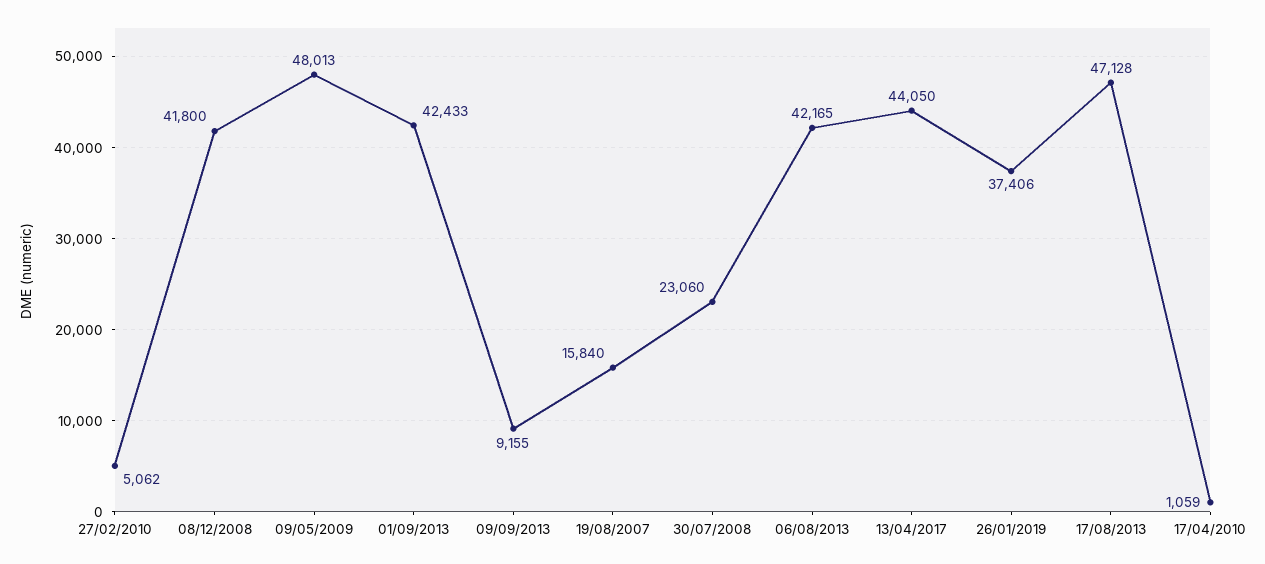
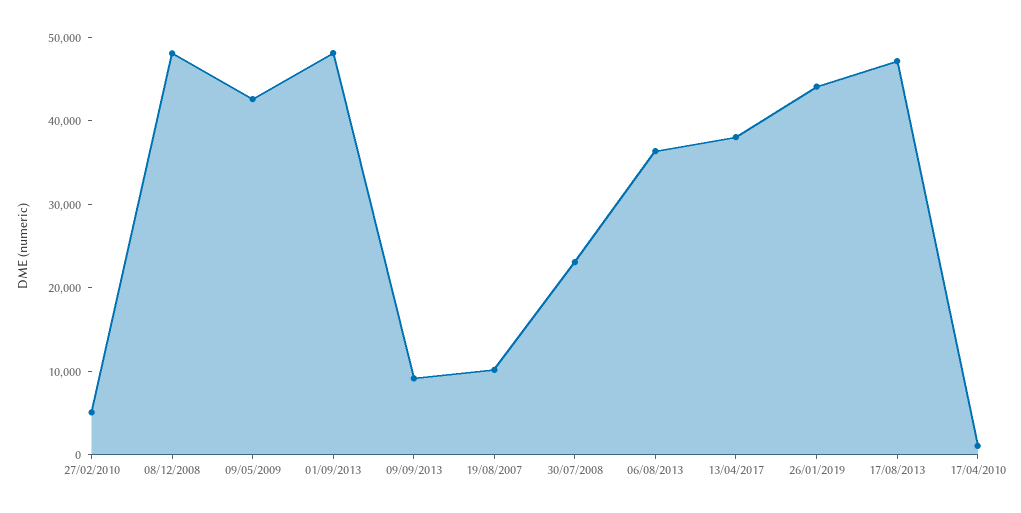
  {
    "27/02/2010": 5062,
-   "08/12/2008": 41800,
+   "08/12/2008": 48000,
-   "09/05/2009": 48013,
+   "09/05/2009": 42000,
-   "01/09/2013": 42433,
+   "01/09/2013": 48000,
    "09/09/2013": 9155,
-   "19/08/2007": 15840,
+   "19/08/2007": 10000,
    "30/07/2008": 23060,
-   "06/08/2013": 42165,
+   "06/08/2013": 36000,
-   "13/04/2017": 44050,
+   "13/04/2017": 38000,
-   "26/01/2019": 37406,
+   "26/01/2019": 44000,
    "17/08/2013": 47128,
    "17/04/2010": 1059
  }

